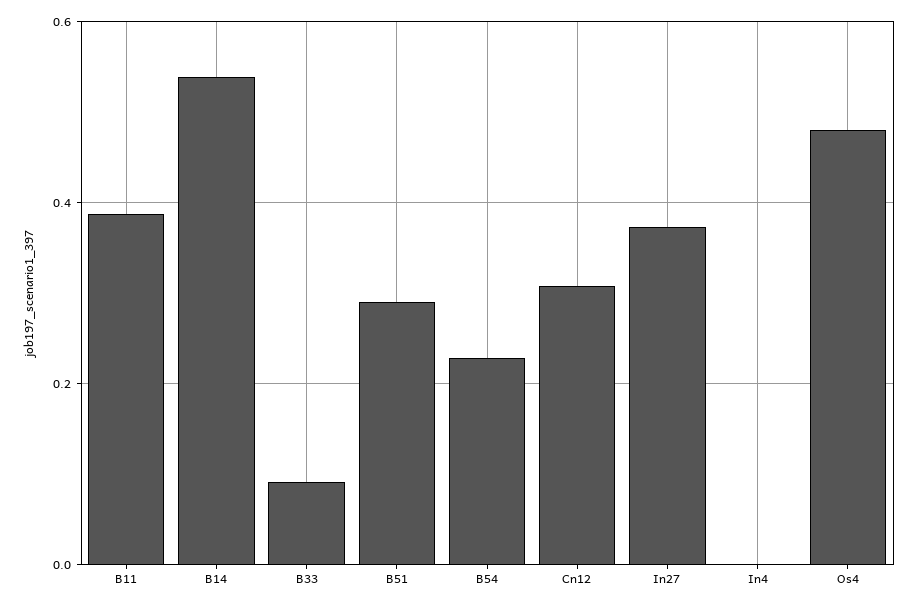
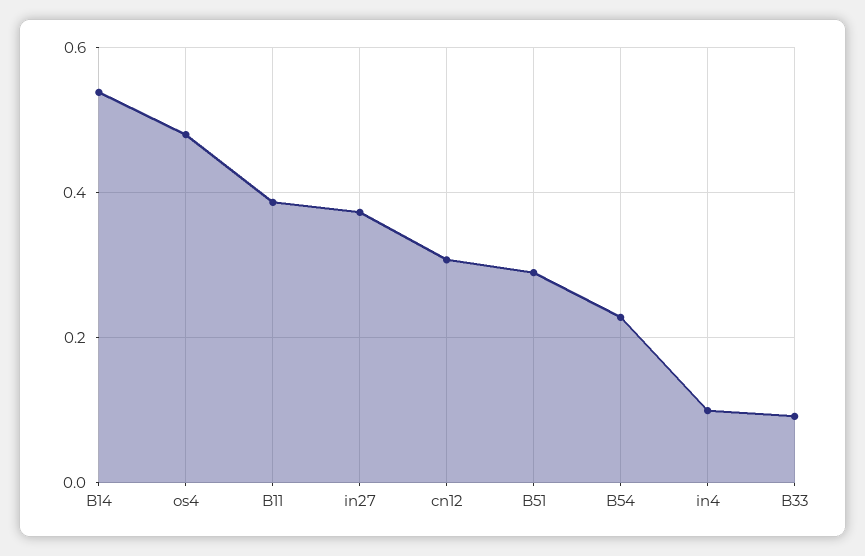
  {
    "B11": 0.38,
    "B14": 0.54,
    "B33": 0.1,
    "B51": 0.28,
    "B54": 0.22,
    "Cn12": 0.3,
    "In27": 0.38,
-   "In4": 0,
+   "In4": 0.1,
    "Os4": 0.48
  }

